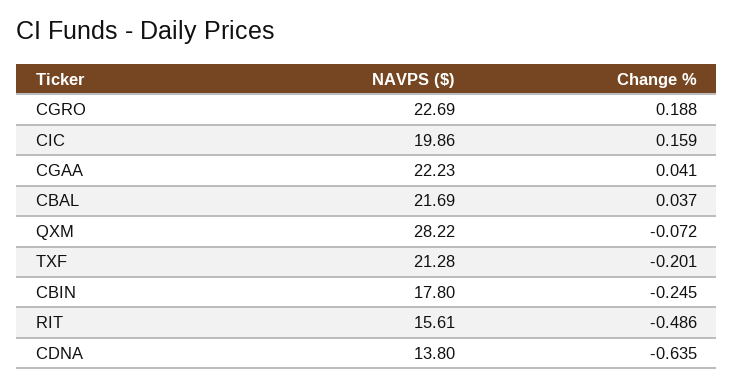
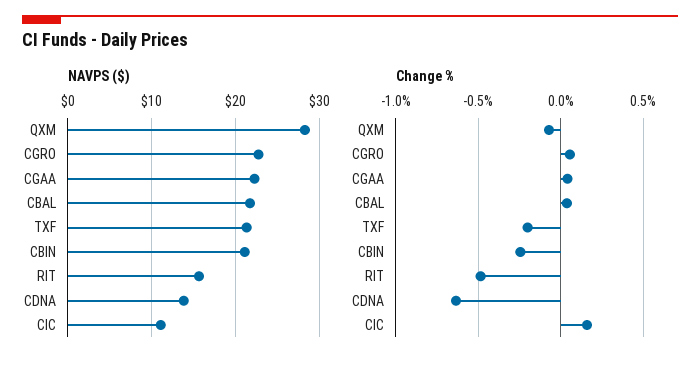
  {
    "NAVPS ($)": {
      "CGRO": 22.69,
-     "CIC": 19.86,
+     "CIC": 11,
      "CGAA": 22.23,
      "CBAL": 21.69,
      "QXM": 28.22,
      "TXF": 21.28,
-     "CBIN": 17.8,
+     "CBIN": 21,
      "RIT": 15.61,
      "CDNA": 13.8
    },
    "Change %": {
-     "CGRO": 0.188,
+     "CGRO": 0.05,
      "CIC": 0.159,
      "CGAA": 0.041,
      "CBAL": 0.037,
      "QXM": -0.072,
      "TXF": -0.201,
      "CBIN": -0.245,
      "RIT": -0.486,
      "CDNA": -0.635
    }
  }

